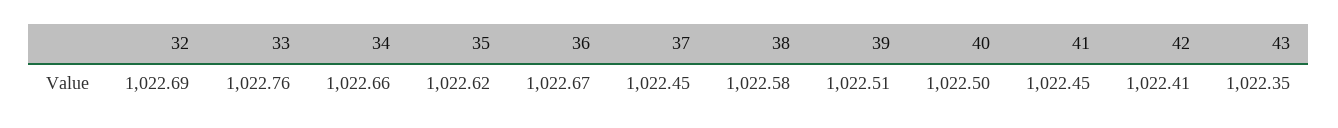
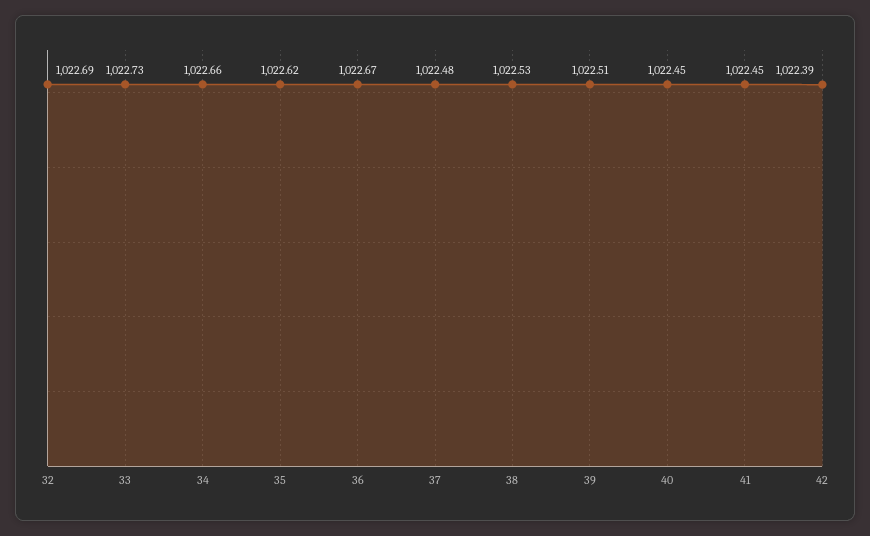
  {
    "32": 1022.69,
-   "33": 1022.76,
+   "33": 1022.73,
    "34": 1022.66,
    "35": 1022.62,
    "36": 1022.67,
-   "37": 1022.45,
+   "37": 1022.48,
-   "38": 1022.58,
+   "38": 1022.53,
    "39": 1022.51,
-   "40": 1022.5,
+   "40": 1022.45,
    "41": 1022.45,
-   "42": 1022.41,
+   "42": 1022.39
-   "43": 1022.35
  }

